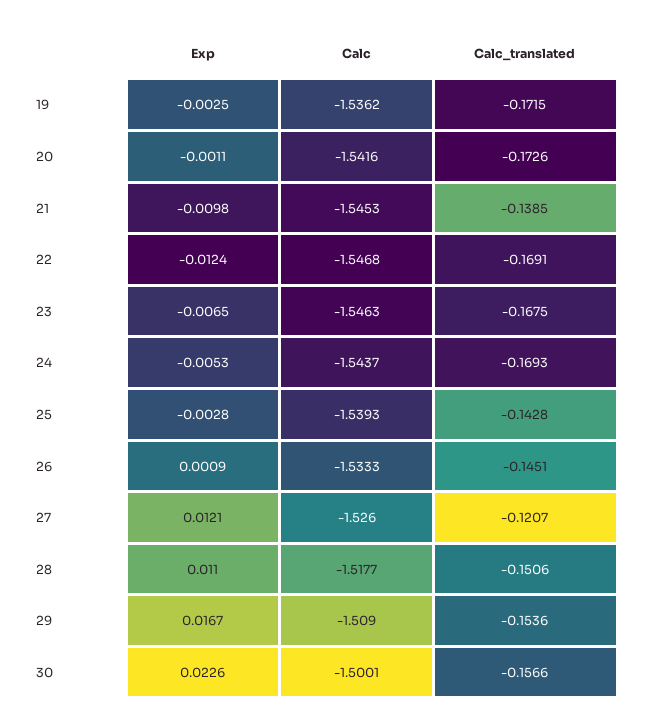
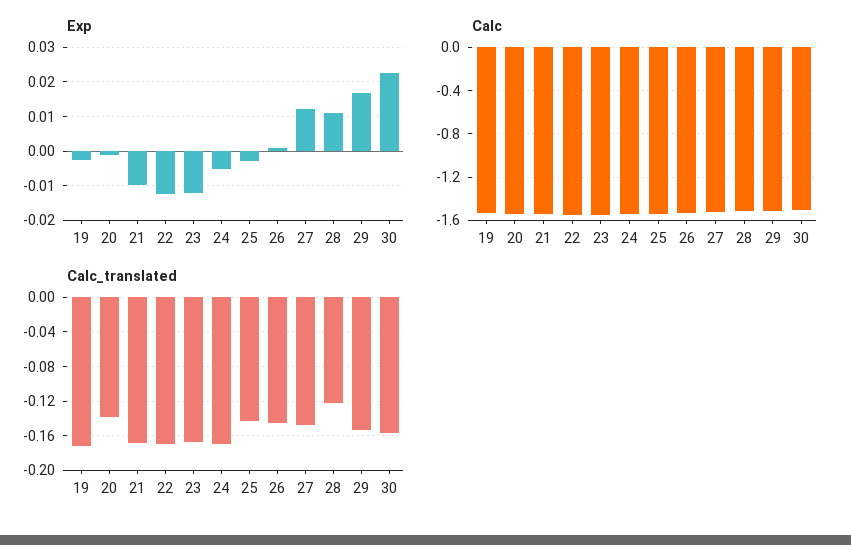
  {
    "Exp": {
      "19": -0.0025,
      "20": -0.0011,
      "21": -0.0098,
      "22": -0.0124,
-     "23": -0.0065,
+     "23": -0.012,
      "24": -0.0053,
      "25": -0.0028,
      "26": 0.0009,
      "27": 0.0121,
      "28": 0.011,
      "29": 0.0167,
      "30": 0.0226
    },
    "Calc": {
      "19": -1.5362,
      "20": -1.5416,
      "21": -1.5453,
      "22": -1.5468,
      "23": -1.5463,
      "24": -1.5437,
      "25": -1.5393,
      "26": -1.5333,
      "27": -1.526,
      "28": -1.5177,
      "29": -1.509,
      "30": -1.5001
    },
    "Calc_translated": {
      "19": -0.1715,
-     "20": -0.1726,
+     "20": -0.14,
-     "21": -0.1385,
+     "21": -0.17,
      "22": -0.1691,
      "23": -0.1675,
      "24": -0.1693,
      "25": -0.1428,
      "26": -0.1451,
-     "27": -0.1207,
+     "27": -0.15,
-     "28": -0.1506,
+     "28": -0.12,
      "29": -0.1536,
      "30": -0.1566
    }
  }

